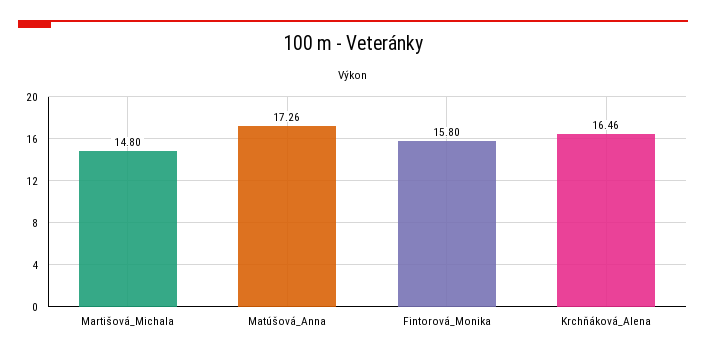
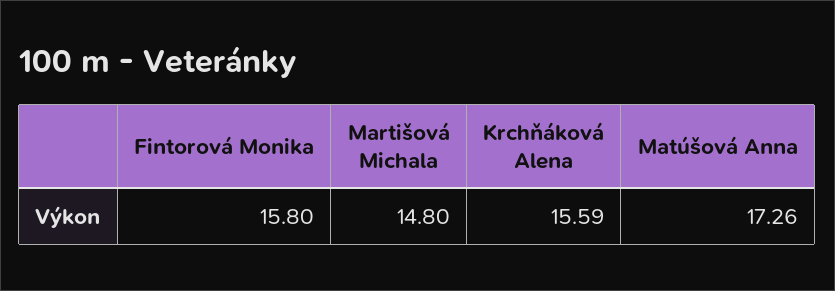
  {
    "Martišová_Michala": 14.8,
    "Matúšová_Anna": 17.26,
    "Fintorová_Monika": 15.8,
-   "Krchňáková_Alena": 16.46
+   "Krchňáková_Alena": 15.59
  }

